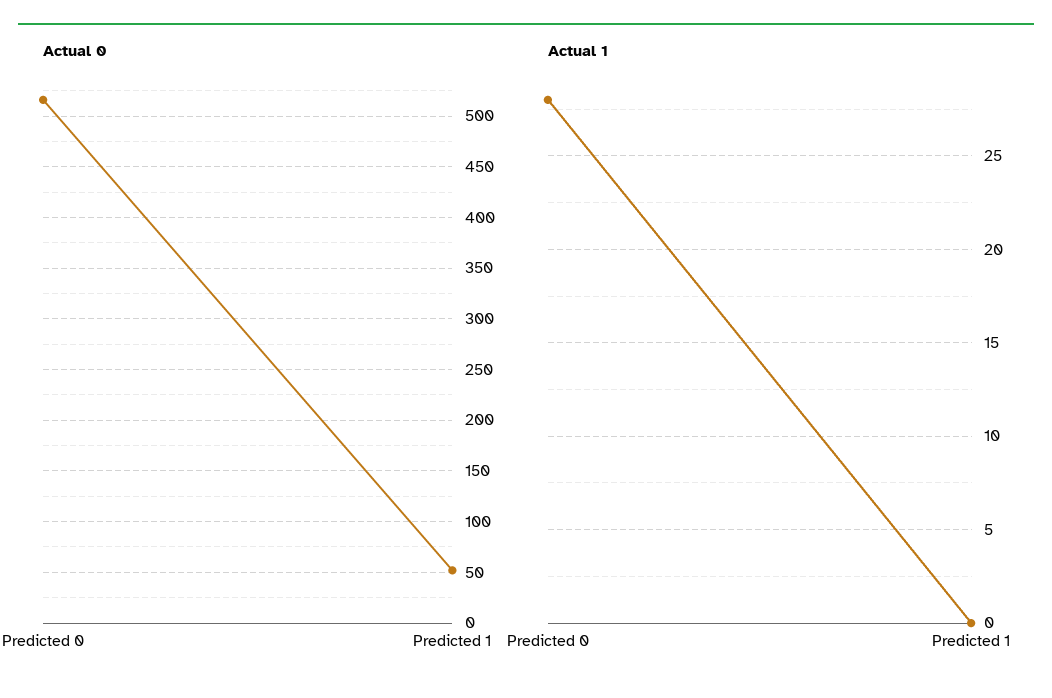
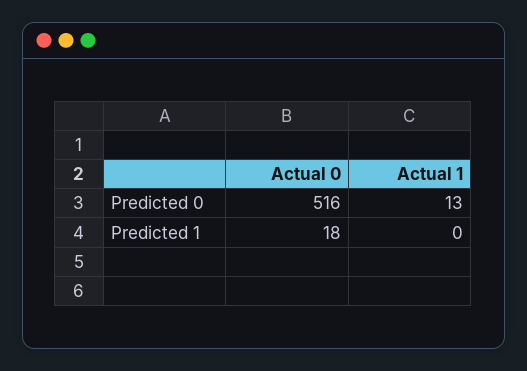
  {
    "Actual 0": {
      "Predicted 0": 516,
-     "Predicted 1": 50
+     "Predicted 1": 18
    },
    "Actual 1": {
-     "Predicted 0": 28,
+     "Predicted 0": 13,
      "Predicted 1": 0
    }
  }

